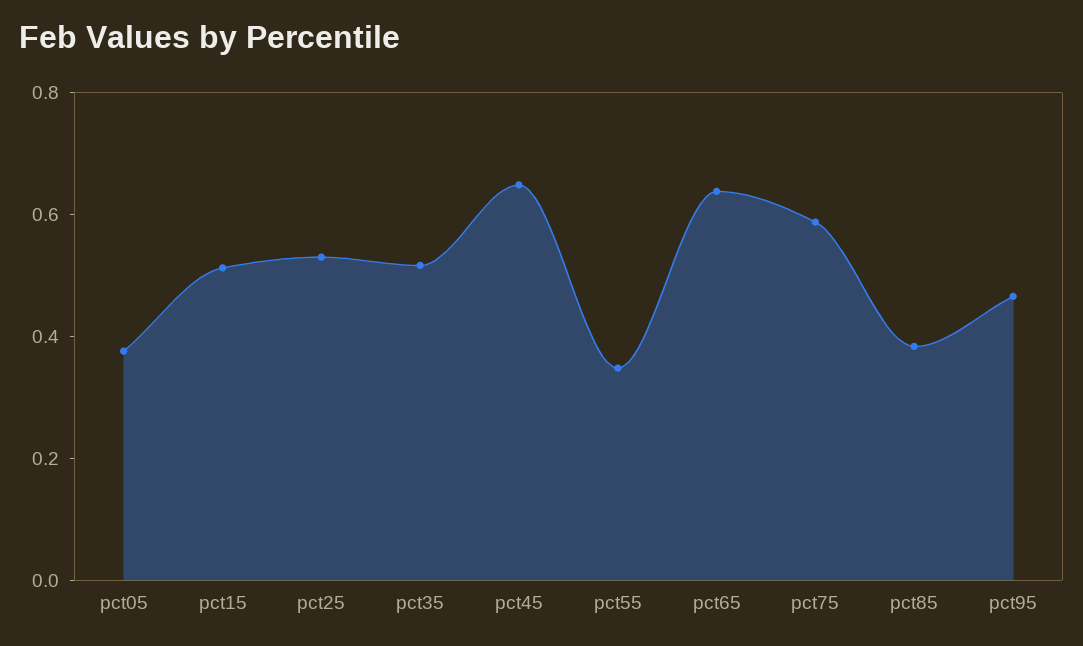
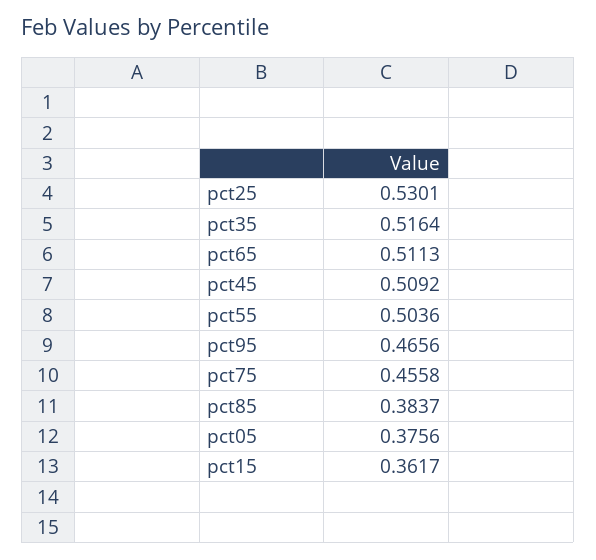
  {
    "pct05": 0.3756,
-   "pct15": 0.5,
+   "pct15": 0.3617,
    "pct25": 0.5301,
    "pct35": 0.5164,
-   "pct45": 0.65,
+   "pct45": 0.5092,
-   "pct55": 0.35,
+   "pct55": 0.5036,
-   "pct65": 0.65,
+   "pct65": 0.5113,
-   "pct75": 0.6,
+   "pct75": 0.4558,
    "pct85": 0.3837,
    "pct95": 0.4656
  }

